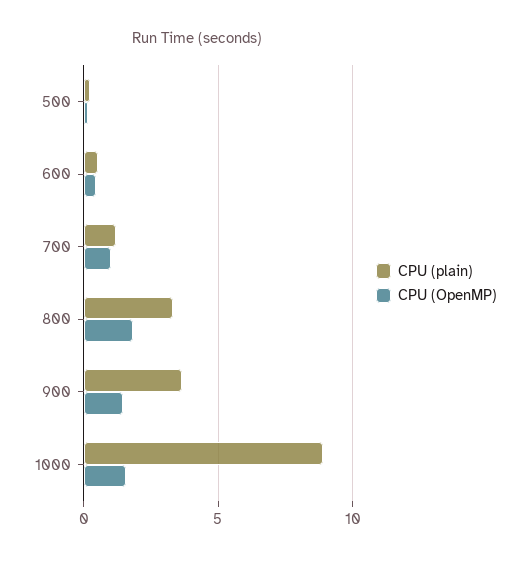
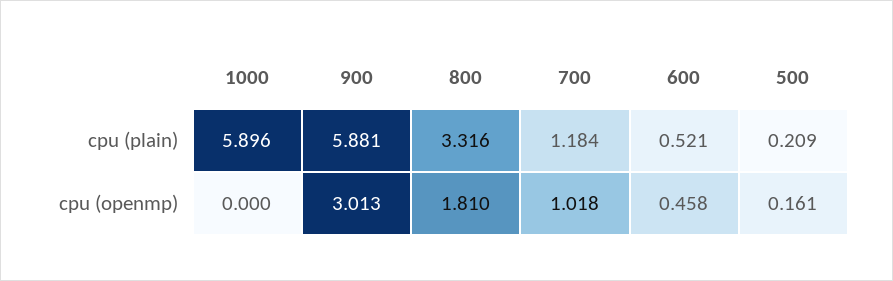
  {
    "CPU (plain)": {
      "500": 0.209,
      "600": 0.521,
      "700": 1.184,
      "800": 3.316,
-     "900": 3.5,
+     "900": 5.881,
-     "1000": 9
+     "1000": 5.896
    },
    "CPU (OpenMP)": {
      "500": 0.161,
      "600": 0.458,
      "700": 1.018,
      "800": 1.81,
-     "900": 1.5,
+     "900": 3.013,
-     "1000": 1.5
+     "1000": 0
    }
  }

